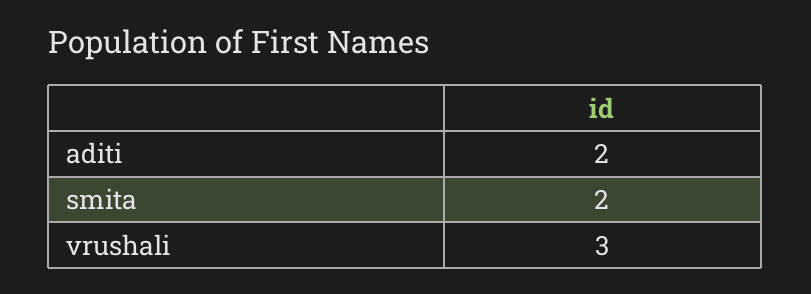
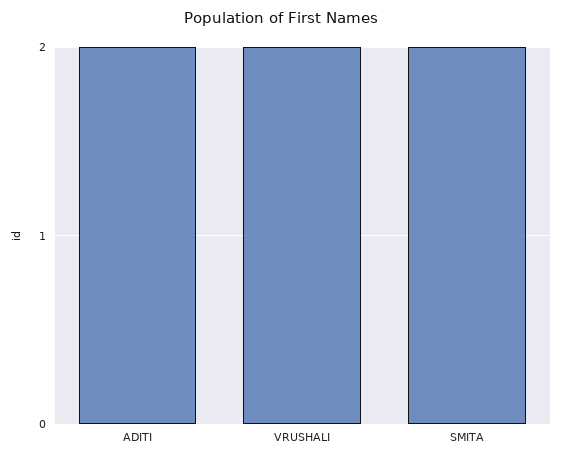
  {
    "aditi": 2,
    "smita": 2,
-   "vrushali": 3
+   "vrushali": 2
  }

